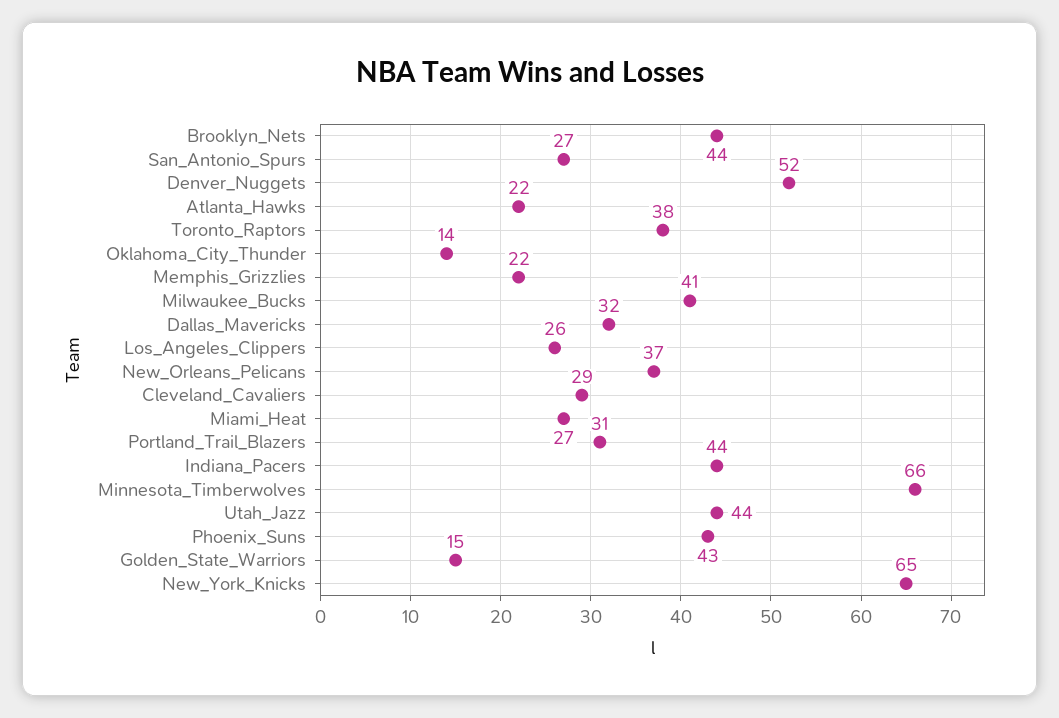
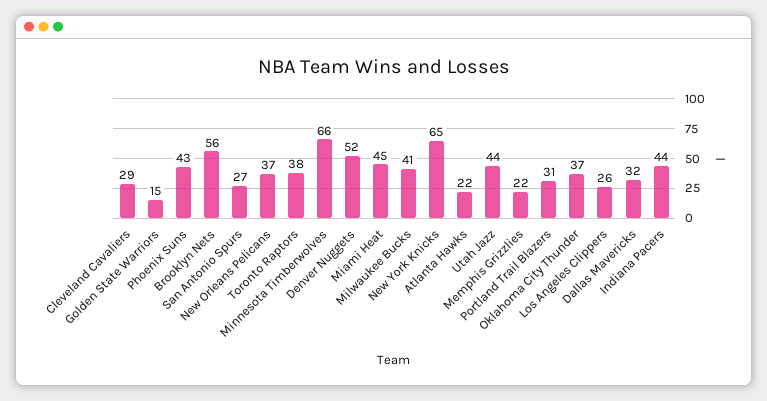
  {
-   "Brooklyn_Nets": 44,
+   "Brooklyn_Nets": 56,
    "San_Antonio_Spurs": 27,
    "Denver_Nuggets": 52,
    "Atlanta_Hawks": 22,
    "Toronto_Raptors": 38,
-   "Oklahoma_City_Thunder": 14,
+   "Oklahoma_City_Thunder": 37,
    "Memphis_Grizzlies": 22,
    "Milwaukee_Bucks": 41,
    "Dallas_Mavericks": 32,
    "Los_Angeles_Clippers": 26,
    "New_Orleans_Pelicans": 37,
    "Cleveland_Cavaliers": 29,
-   "Miami_Heat": 27,
+   "Miami_Heat": 45,
    "Portland_Trail_Blazers": 31,
    "Indiana_Pacers": 44,
    "Minnesota_Timberwolves": 66,
    "Utah_Jazz": 44,
    "Phoenix_Suns": 43,
    "Golden_State_Warriors": 15,
    "New_York_Knicks": 65
  }

